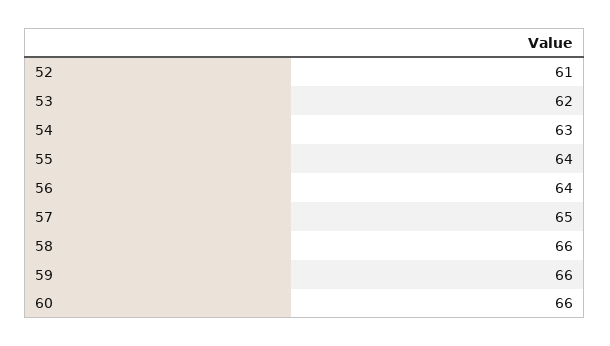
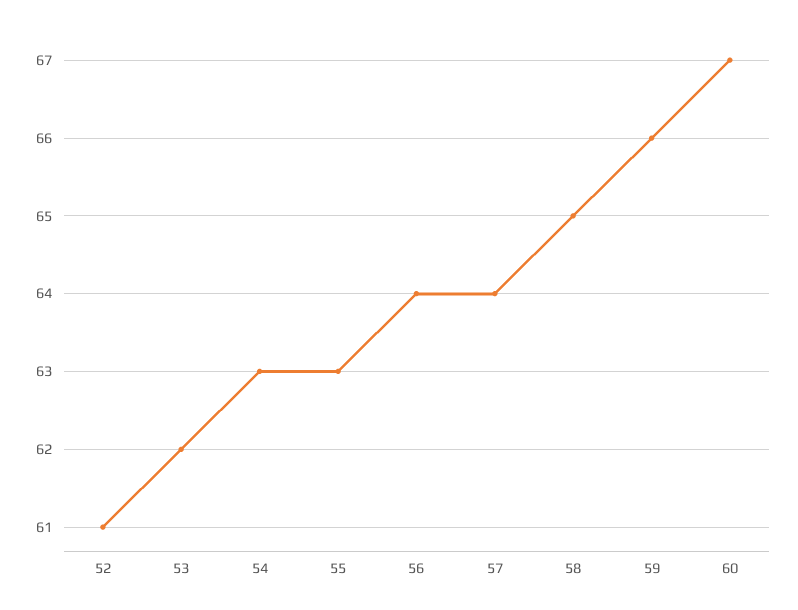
  {
    "52": 61,
    "53": 62,
    "54": 63,
-   "55": 64,
+   "55": 63,
    "56": 64,
-   "57": 65,
+   "57": 64,
-   "58": 66,
+   "58": 65,
    "59": 66,
-   "60": 66
+   "60": 67
  }

